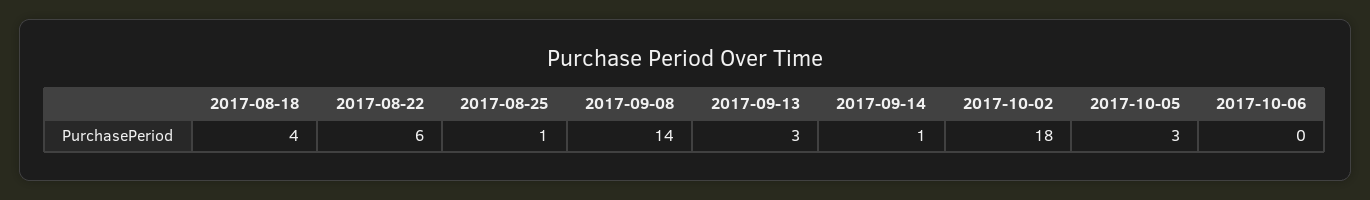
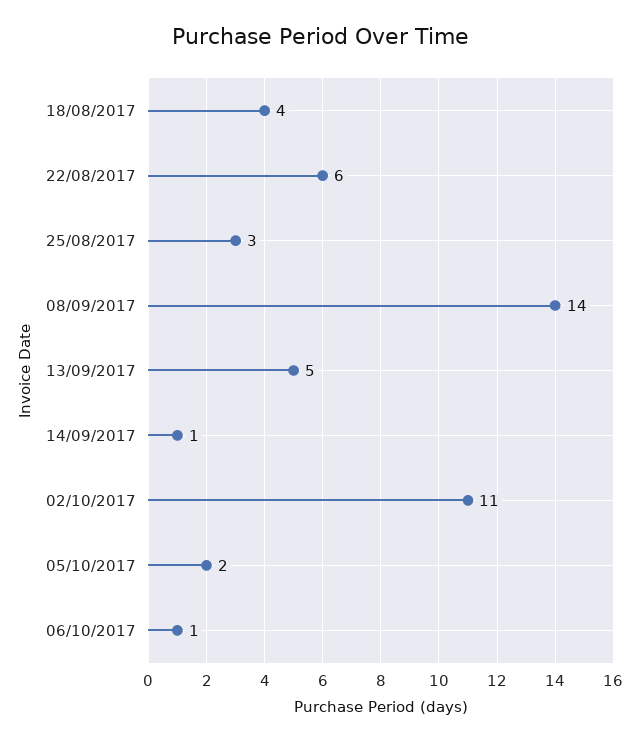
  {
    "2017-08-18": 4,
    "2017-08-22": 6,
-   "2017-08-25": 1,
+   "2017-08-25": 3,
    "2017-09-08": 14,
-   "2017-09-13": 3,
+   "2017-09-13": 5,
    "2017-09-14": 1,
-   "2017-10-02": 18,
+   "2017-10-02": 11,
-   "2017-10-05": 3,
+   "2017-10-05": 2,
-   "2017-10-06": 0
+   "2017-10-06": 1
  }

